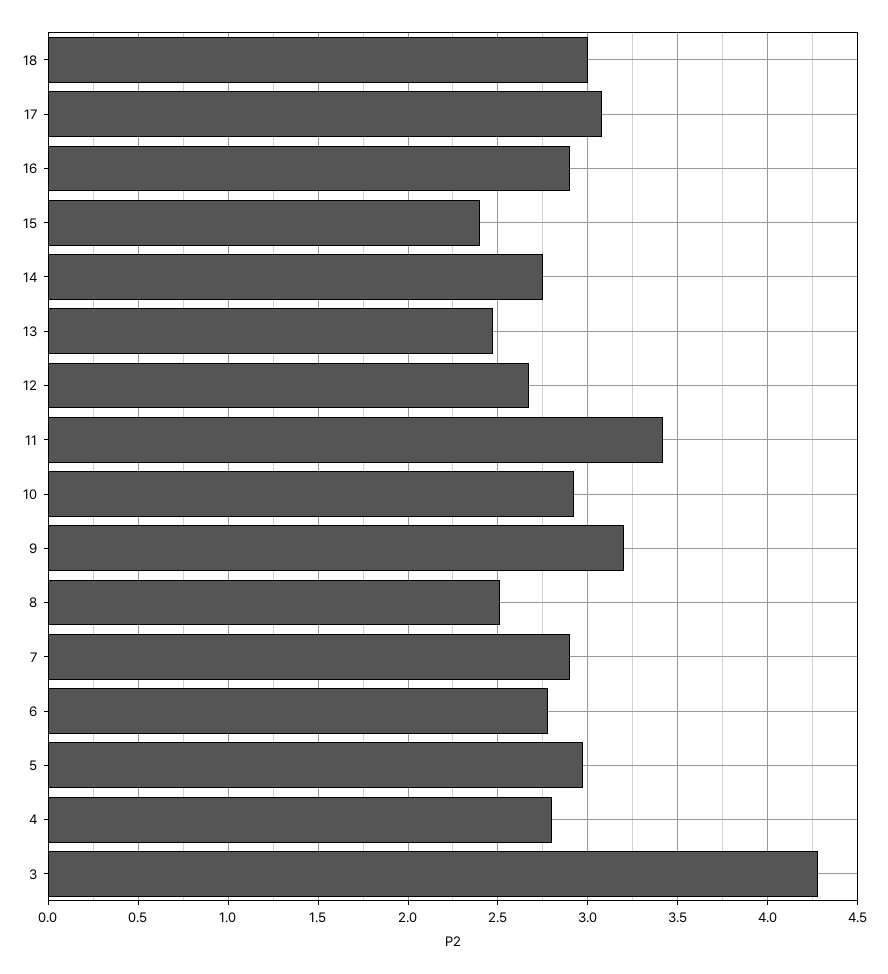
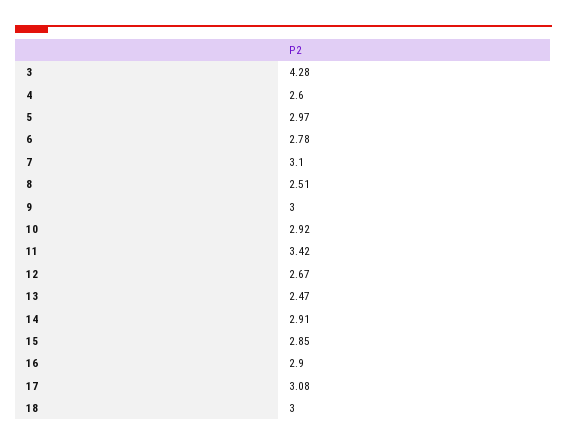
  {
    "18": 3,
    "17": 3.08,
    "16": 2.9,
-   "15": 2.4,
+   "15": 2.85,
-   "14": 2.75,
+   "14": 2.91,
    "13": 2.47,
    "12": 2.67,
    "11": 3.42,
    "10": 2.92,
-   "9": 3.2,
+   "9": 3,
    "8": 2.51,
-   "7": 2.9,
+   "7": 3.1,
    "6": 2.78,
    "5": 2.97,
-   "4": 2.8,
+   "4": 2.6,
    "3": 4.28
  }

